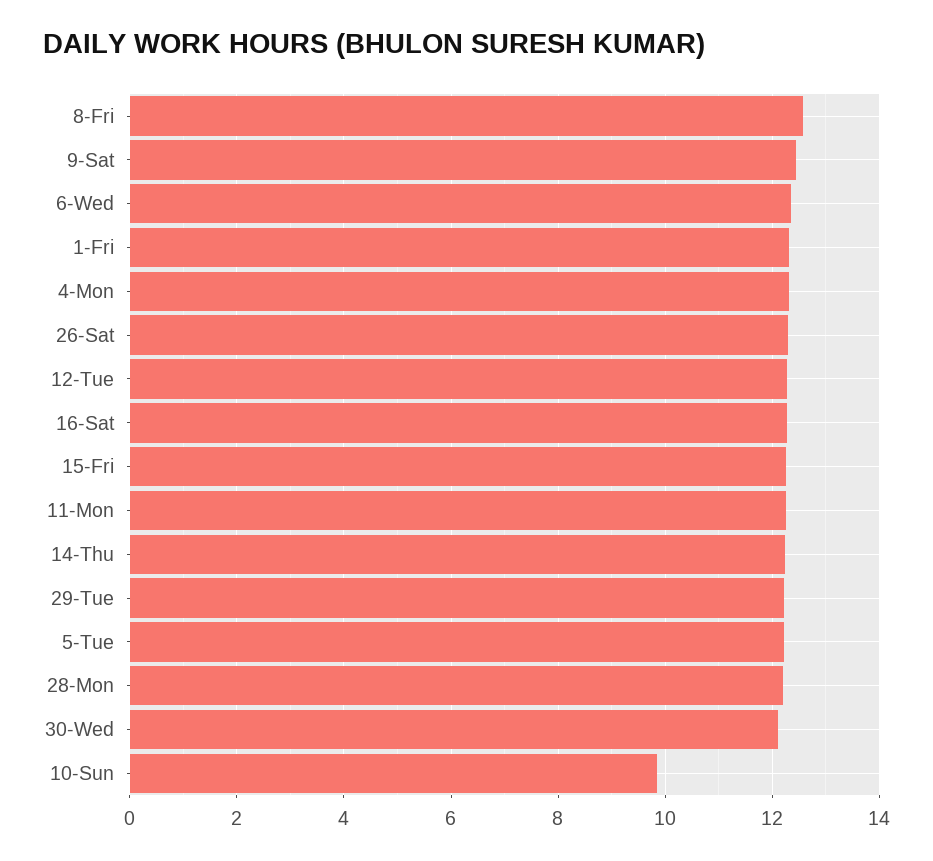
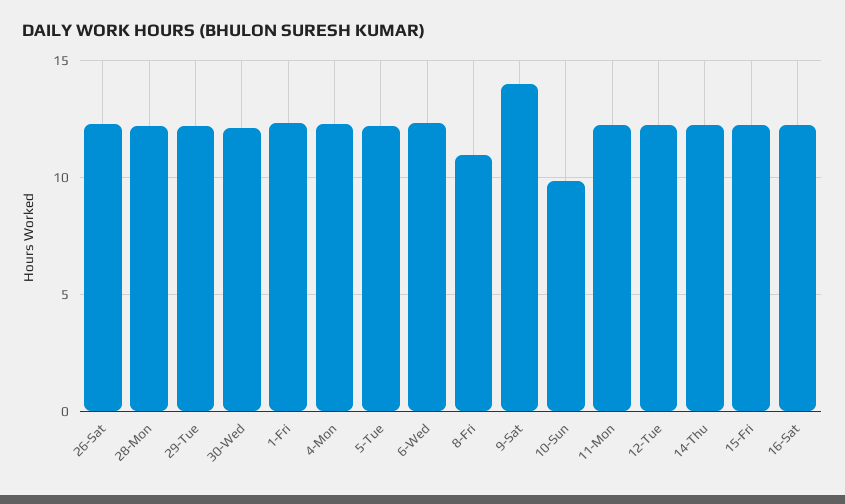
  {
-   "8-Fri": 12.6,
+   "8-Fri": 11,
-   "9-Sat": 12.4,
+   "9-Sat": 14,
    "6-Wed": 12.4,
    "1-Fri": 12.4,
    "4-Mon": 12.4,
    "26-Sat": 12.2,
    "12-Tue": 12.2,
    "16-Sat": 12.2,
    "15-Fri": 12.2,
    "11-Mon": 12.2,
    "14-Thu": 12.2,
    "29-Tue": 12.2,
    "5-Tue": 12.2,
    "28-Mon": 12.2,
    "30-Wed": 12.2,
    "10-Sun": 9.8
  }

